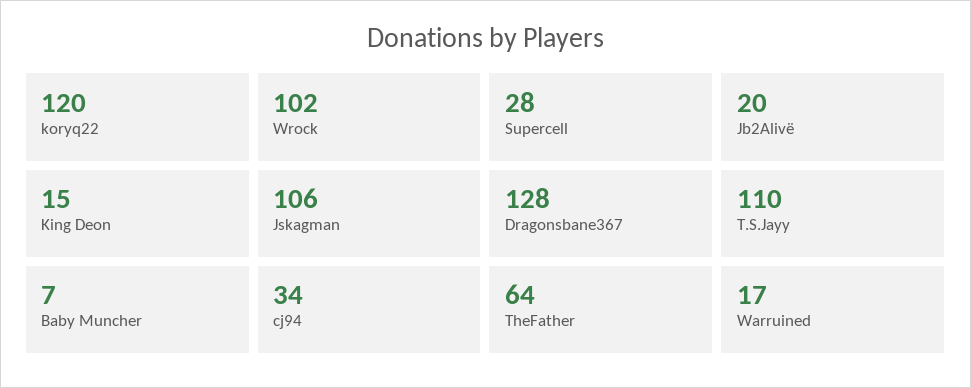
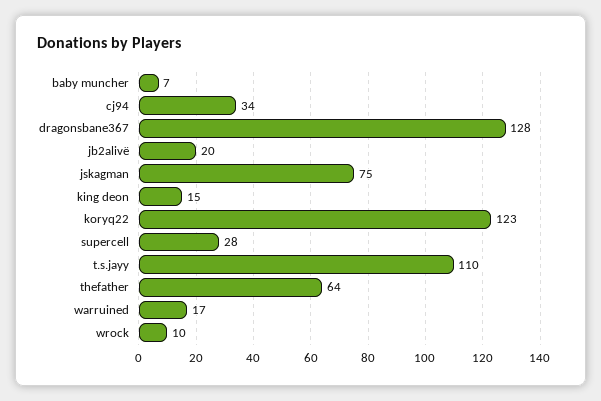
  {
-   "koryq22": 120,
+   "koryq22": 123,
-   "Wrock": 102,
+   "Wrock": 10,
    "Supercell": 28,
    "Jb2Alivë": 20,
    "King Deon": 15,
-   "Jskagman": 106,
+   "Jskagman": 75,
    "Dragonsbane367": 128,
    "T.S.Jayy": 110,
    "Baby Muncher": 7,
    "cj94": 34,
    "TheFather": 64,
    "Warruined": 17
  }

